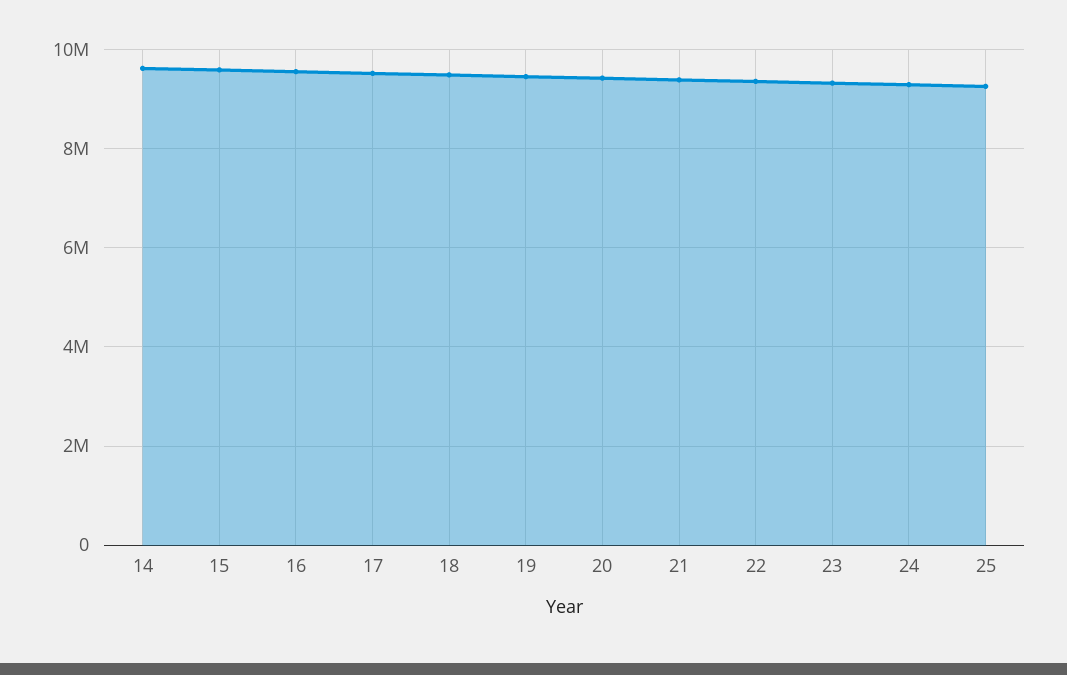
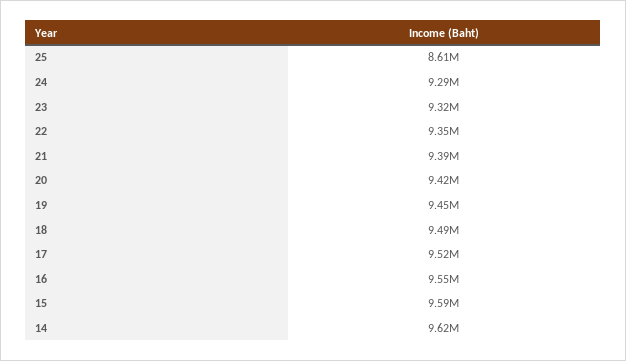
  {
    "14": 9620000,
    "15": 9590000,
    "16": 9550000,
    "17": 9520000,
    "18": 9490000,
    "19": 9450000,
    "20": 9420000,
    "21": 9390000,
    "22": 9350000,
    "23": 9320000,
    "24": 9290000,
-   "25": 9200000
+   "25": 8610000
  }

